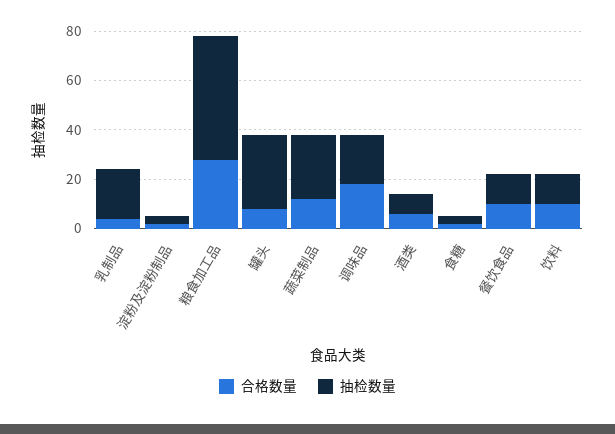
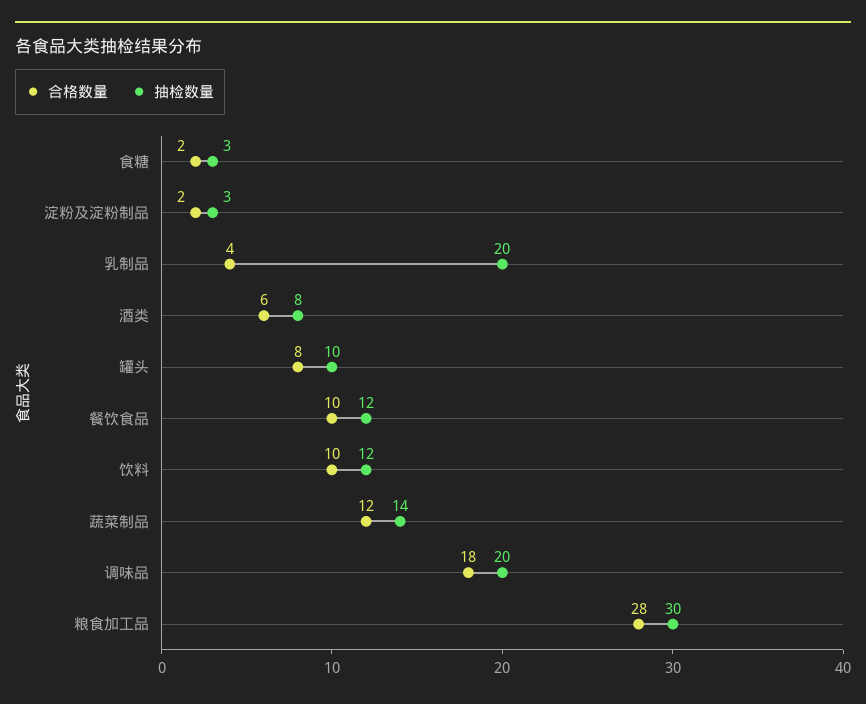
  {
    "合格数量": {
      "乳制品": 4,
      "淀粉及淀粉制品": 2,
      "粮食加工品": 28,
      "罐头": 8,
      "蔬菜制品": 12,
      "调味品": 18,
      "酒类": 6,
      "食糖": 2,
      "餐饮食品": 10,
      "饮料": 10
    },
    "抽检数量": {
      "乳制品": 20,
      "淀粉及淀粉制品": 3,
-     "粮食加工品": 50,
+     "粮食加工品": 30,
-     "罐头": 30,
+     "罐头": 10,
-     "蔬菜制品": 25,
+     "蔬菜制品": 14,
      "调味品": 20,
      "酒类": 8,
      "食糖": 3,
      "餐饮食品": 12,
      "饮料": 12
    }
  }

